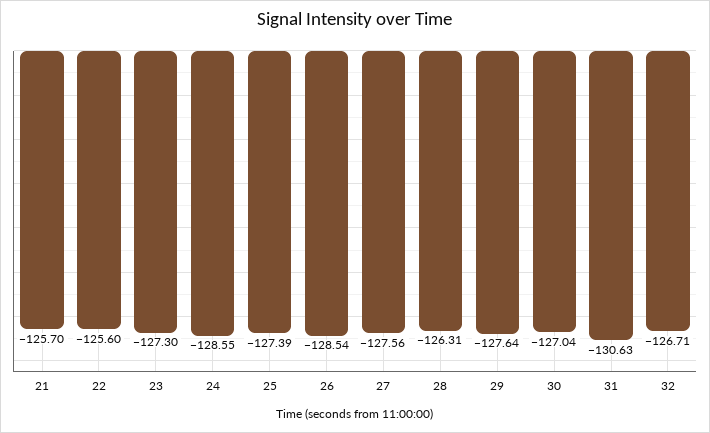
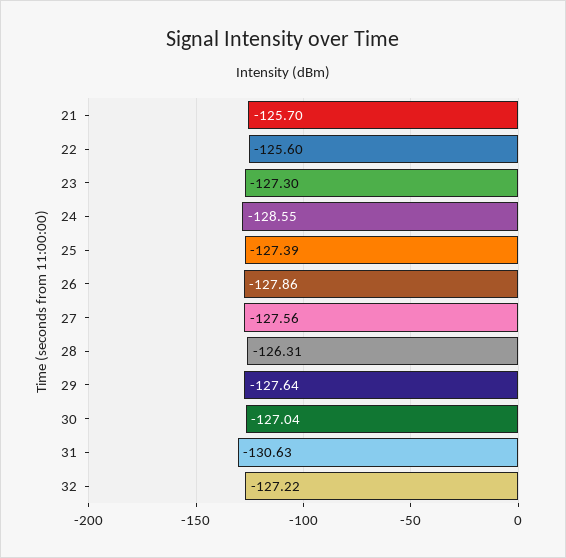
  {
    "21": -125.7,
    "22": -125.6,
    "23": -127.3,
    "24": -128.55,
    "25": -127.39,
-   "26": -128.54,
+   "26": -127.86,
    "27": -127.56,
    "28": -126.31,
    "29": -127.64,
    "30": -127.04,
    "31": -130.63,
-   "32": -126.71
+   "32": -127.22
  }

